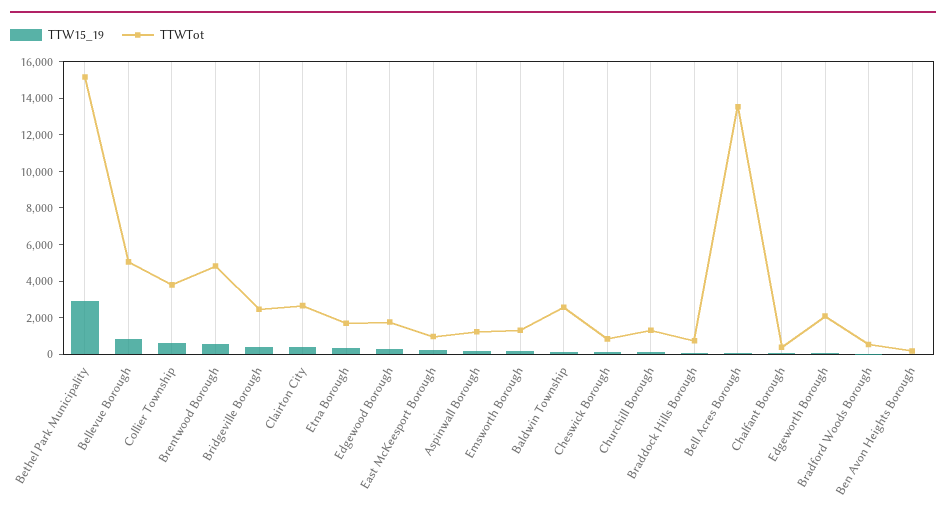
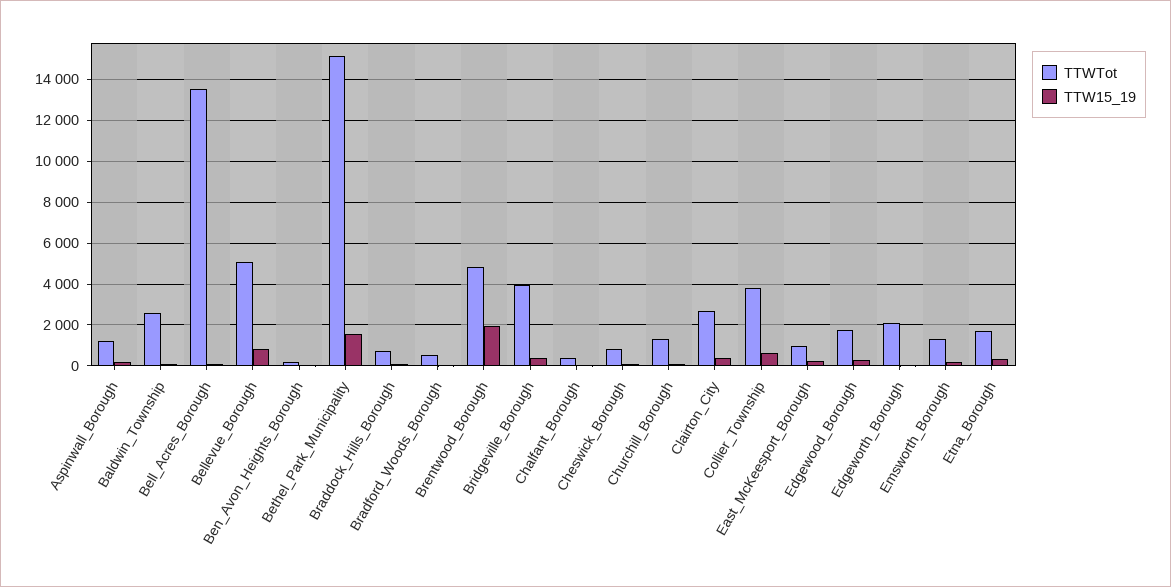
  {
    "TTW15_19": {
-     "Bethel Park Municipality": 3000,
+     "Bethel Park Municipality": 1500,
      "Bellevue Borough": 1000,
      "Collier Township": 500,
-     "Brentwood Borough": 500,
+     "Brentwood Borough": 2000,
      "Bridgeville Borough": 500,
      "Clairton City": 500,
      "Etna Borough": 500,
      "Edgewood Borough": 500,
      "East McKeesport Borough": 500,
      "Aspinwall Borough": 0,
      "Emsworth Borough": 0,
      "Baldwin Township": 0,
      "Cheswick Borough": 0,
      "Churchill Borough": 0,
      "Braddock Hills Borough": 0,
      "Bell Acres Borough": 0,
      "Chalfant Borough": 0,
      "Edgeworth Borough": 0,
      "Bradford Woods Borough": 0,
      "Ben Avon Heights Borough": 0
    },
    "TTWTot": {
      "Bethel Park Municipality": 15000,
      "Bellevue Borough": 5000,
      "Collier Township": 4000,
      "Brentwood Borough": 5000,
-     "Bridgeville Borough": 2500,
+     "Bridgeville Borough": 4000,
      "Clairton City": 2500,
      "Etna Borough": 1500,
      "Edgewood Borough": 2000,
      "East McKeesport Borough": 1000,
      "Aspinwall Borough": 1000,
      "Emsworth Borough": 1500,
      "Baldwin Township": 2500,
      "Cheswick Borough": 1000,
      "Churchill Borough": 1500,
      "Braddock Hills Borough": 500,
      "Bell Acres Borough": 13500,
      "Chalfant Borough": 500,
      "Edgeworth Borough": 2000,
      "Bradford Woods Borough": 500,
      "Ben Avon Heights Borough": 0
    }
  }

